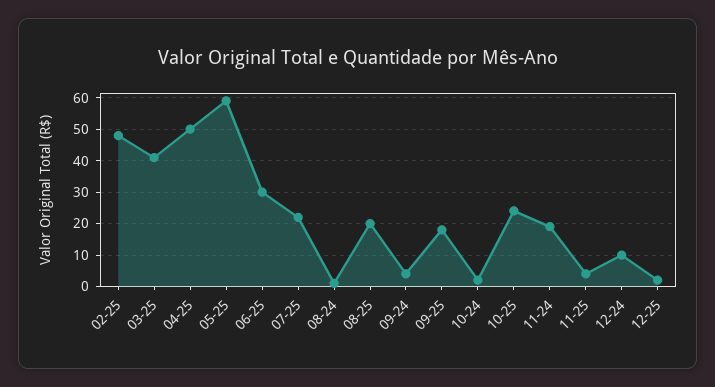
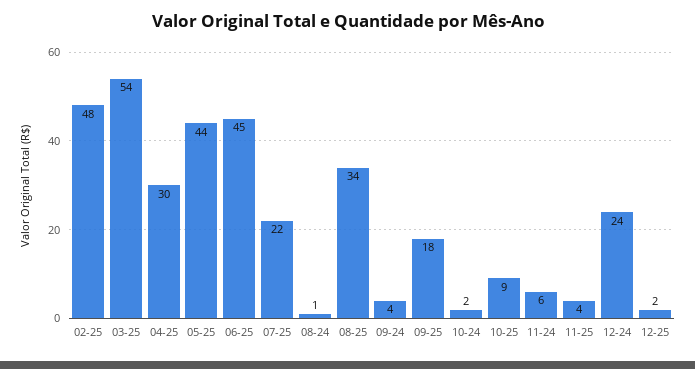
  {
    "02-25": 48,
-   "03-25": 40,
+   "03-25": 54,
-   "04-25": 50,
+   "04-25": 30,
-   "05-25": 60,
+   "05-25": 44,
-   "06-25": 30,
+   "06-25": 45,
    "07-25": 22,
    "08-24": 1,
-   "08-25": 20,
+   "08-25": 34,
    "09-24": 4,
    "09-25": 18,
    "10-24": 2,
-   "10-25": 25,
+   "10-25": 9,
-   "11-24": 20,
+   "11-24": 6,
    "11-25": 4,
-   "12-24": 10,
+   "12-24": 24,
    "12-25": 2
  }

